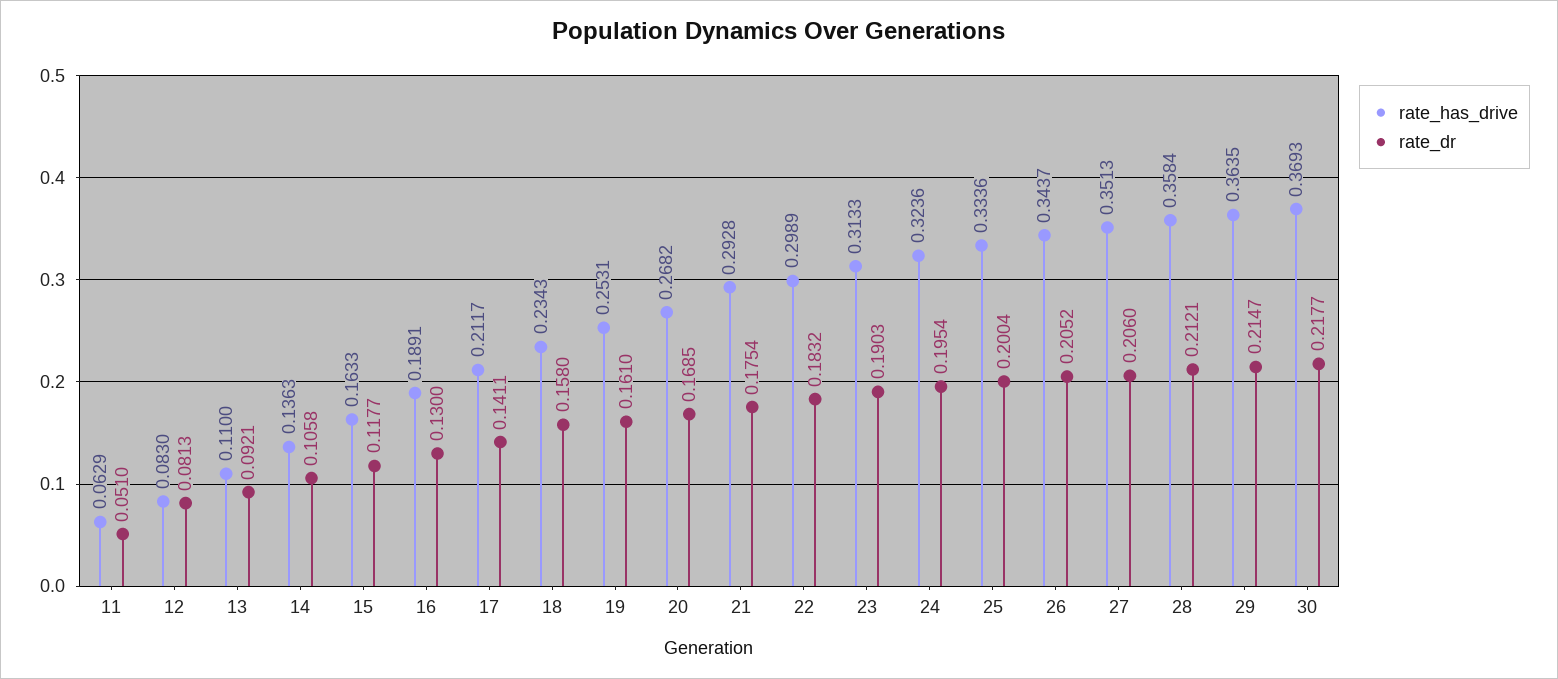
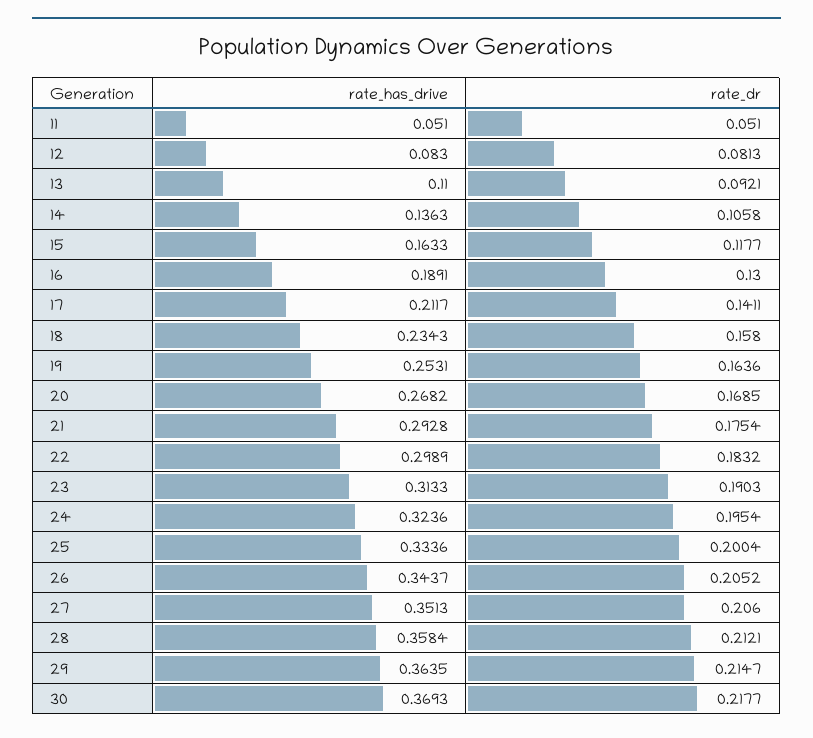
  {
    "rate_has_drive": {
-     "11": 0.0629,
+     "11": 0.051,
      "12": 0.083,
      "13": 0.11,
      "14": 0.1363,
      "15": 0.1633,
      "16": 0.1891,
      "17": 0.2117,
      "18": 0.2343,
      "19": 0.2531,
      "20": 0.2682,
      "21": 0.2928,
      "22": 0.2989,
      "23": 0.3133,
      "24": 0.3236,
      "25": 0.3336,
      "26": 0.3437,
      "27": 0.3513,
      "28": 0.3584,
      "29": 0.3635,
      "30": 0.3693
    },
    "rate_dr": {
      "11": 0.051,
      "12": 0.0813,
      "13": 0.0921,
      "14": 0.1058,
      "15": 0.1177,
      "16": 0.13,
      "17": 0.1411,
      "18": 0.158,
-     "19": 0.161,
+     "19": 0.1636,
      "20": 0.1685,
      "21": 0.1754,
      "22": 0.1832,
      "23": 0.1903,
      "24": 0.1954,
      "25": 0.2004,
      "26": 0.2052,
      "27": 0.206,
      "28": 0.2121,
      "29": 0.2147,
      "30": 0.2177
    }
  }

